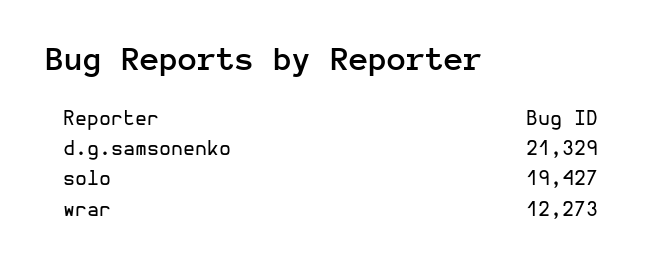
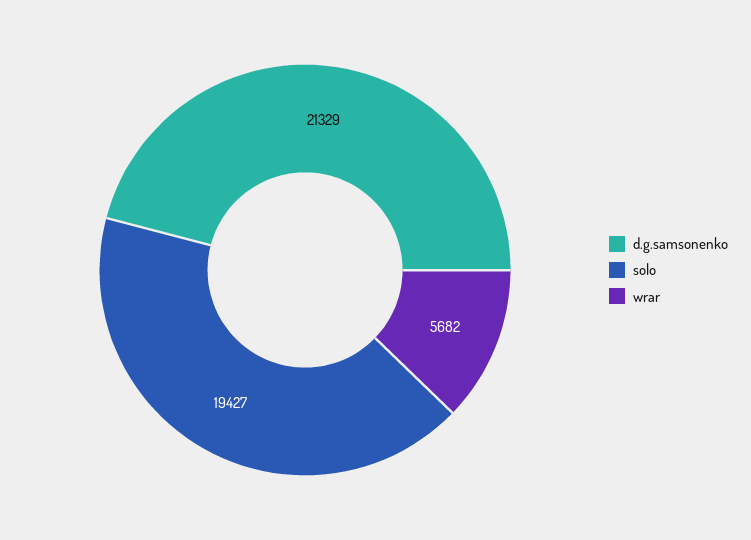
  {
    "d.g.samsonenko": 21329,
    "solo": 19427,
-   "wrar": 12273
+   "wrar": 5682
  }

